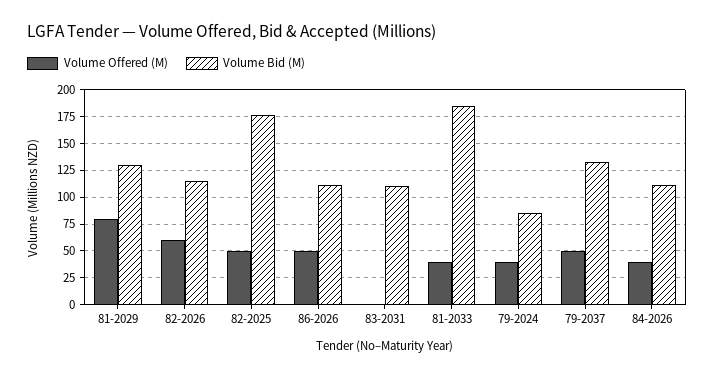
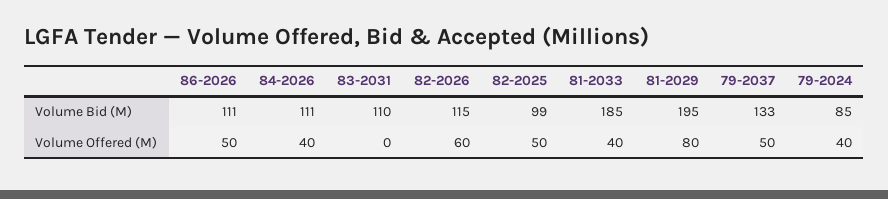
  {
    "Volume Offered (M)": {
      "81-2029": 80,
      "82-2026": 60,
      "82-2025": 50,
      "86-2026": 50,
      "83-2031": 0,
      "81-2033": 40,
      "79-2024": 40,
      "79-2037": 50,
      "84-2026": 40
    },
    "Volume Bid (M)": {
-     "81-2029": 125,
+     "81-2029": 195,
      "82-2026": 115,
-     "82-2025": 175,
+     "82-2025": 99,
      "86-2026": 111,
      "83-2031": 110,
      "81-2033": 185,
      "79-2024": 85,
      "79-2037": 133,
      "84-2026": 111
    }
  }

